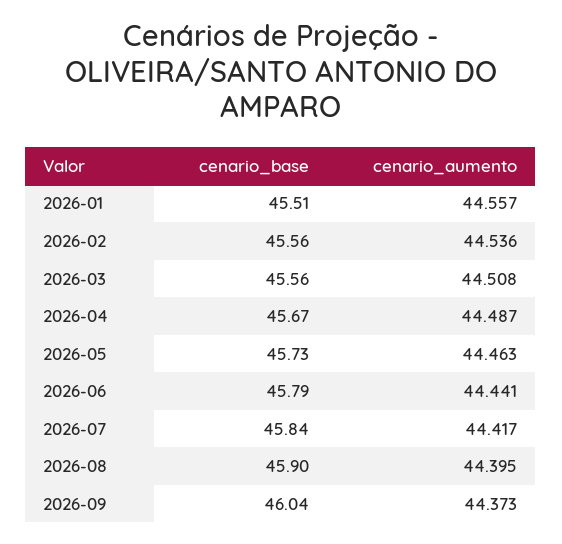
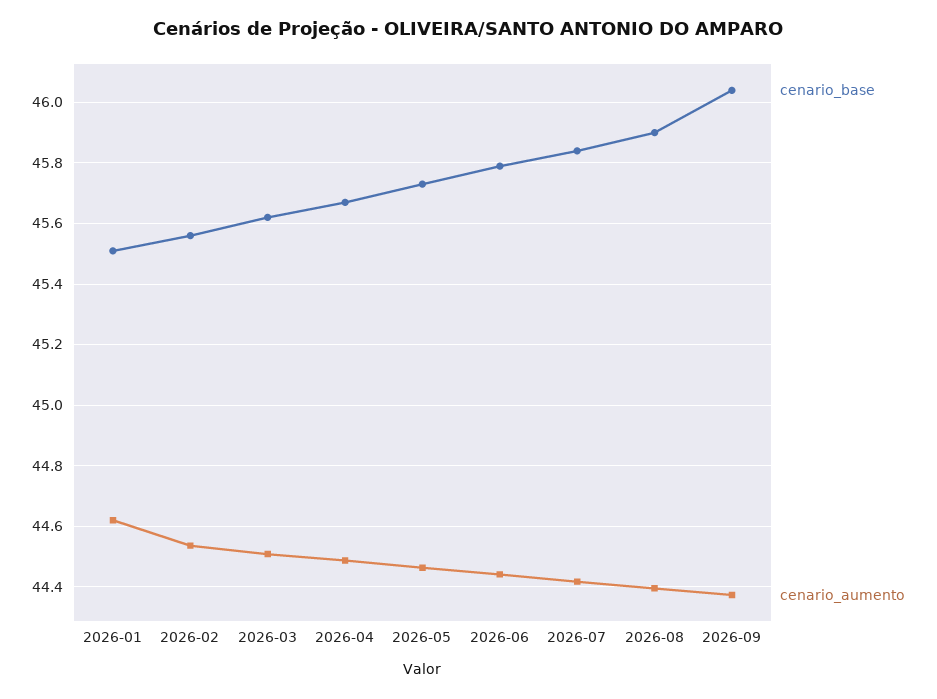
  {
    "cenario_base": {
      "2026-01": 45.51,
      "2026-02": 45.56,
-     "2026-03": 45.56,
+     "2026-03": 45.62,
      "2026-04": 45.67,
      "2026-05": 45.73,
      "2026-06": 45.79,
      "2026-07": 45.84,
      "2026-08": 45.9,
      "2026-09": 46.04
    },
    "cenario_aumento": {
-     "2026-01": 44.557,
+     "2026-01": 44.62,
      "2026-02": 44.536,
      "2026-03": 44.508,
      "2026-04": 44.487,
      "2026-05": 44.463,
      "2026-06": 44.441,
      "2026-07": 44.417,
      "2026-08": 44.395,
      "2026-09": 44.373
    }
  }

